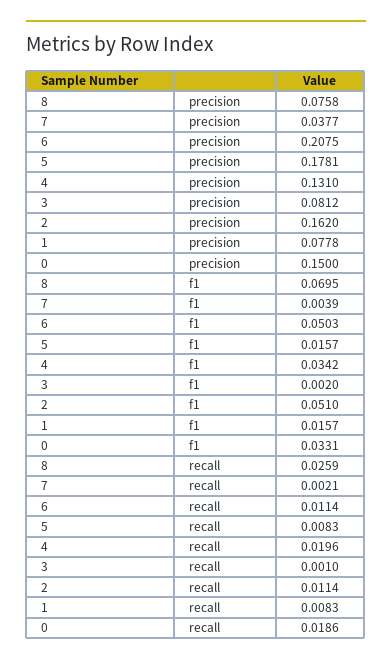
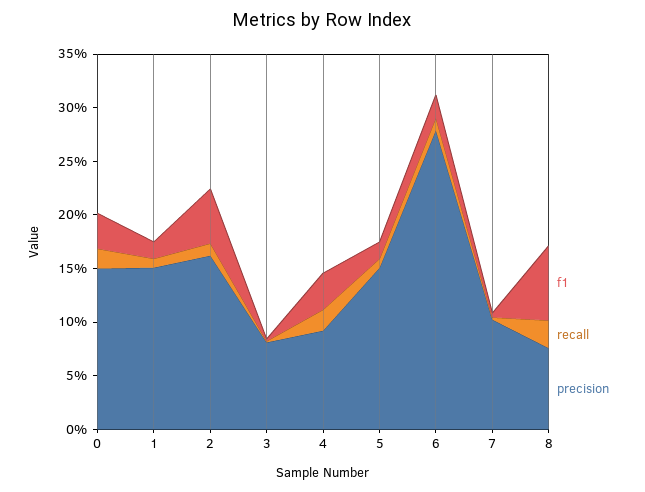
  {
    "precision": {
      "8": 0.0758,
-     "7": 0.0377,
+     "7": 0.1,
-     "6": 0.2075,
+     "6": 0.28,
-     "5": 0.1781,
+     "5": 0.15,
-     "4": 0.131,
+     "4": 0.09,
      "3": 0.0812,
      "2": 0.162,
-     "1": 0.0778,
+     "1": 0.15,
      "0": 0.15
    },
    "f1": {
      "8": 0.0695,
      "7": 0.0039,
-     "6": 0.0503,
+     "6": 0.02,
      "5": 0.0157,
      "4": 0.0342,
      "3": 0.002,
      "2": 0.051,
      "1": 0.0157,
      "0": 0.0331
    },
    "recall": {
      "8": 0.0259,
      "7": 0.0021,
      "6": 0.0114,
      "5": 0.0083,
      "4": 0.0196,
      "3": 0.001,
      "2": 0.0114,
      "1": 0.0083,
      "0": 0.0186
    }
  }

